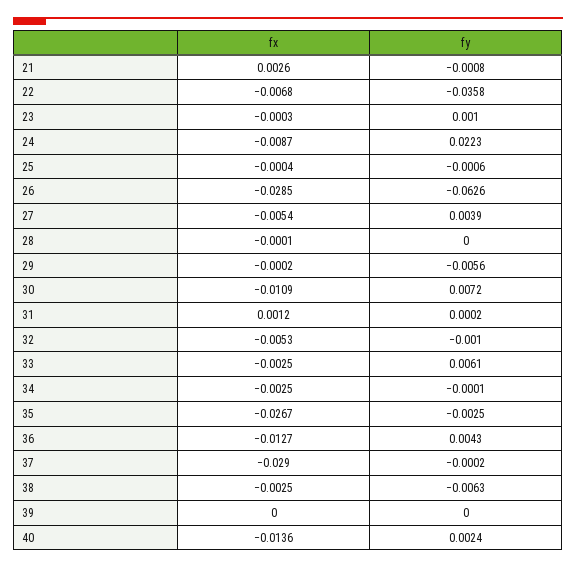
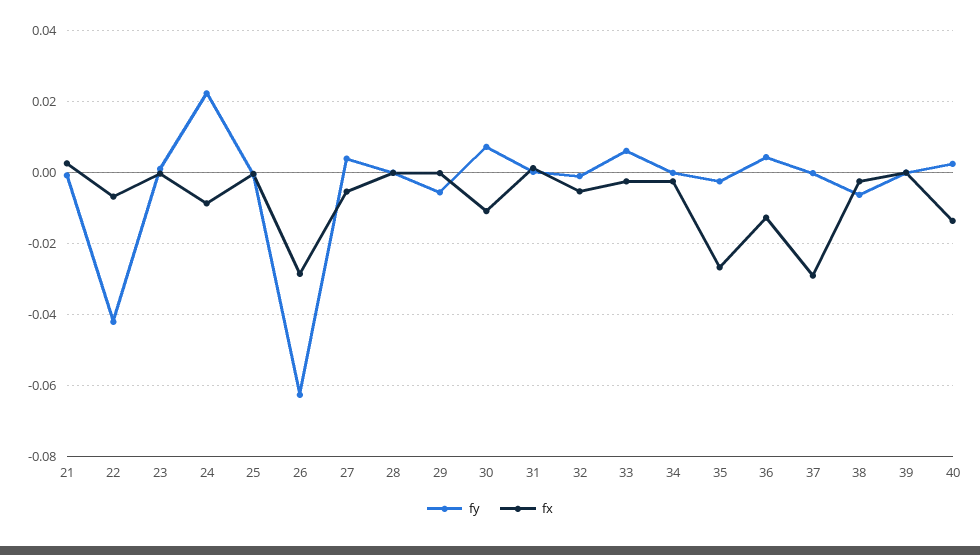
  {
    "fx": {
      "21": 0.0026,
      "22": -0.0068,
      "23": -0.0003,
      "24": -0.0087,
      "25": -0.0004,
      "26": -0.0285,
      "27": -0.0054,
      "28": -0.0001,
      "29": -0.0002,
      "30": -0.0109,
      "31": 0.0012,
      "32": -0.0053,
      "33": -0.0025,
      "34": -0.0025,
      "35": -0.0267,
      "36": -0.0127,
      "37": -0.029,
      "38": -0.0025,
      "39": 0,
      "40": -0.0136
    },
    "fy": {
      "21": -0.0008,
-     "22": -0.0358,
+     "22": -0.042,
      "23": 0.001,
      "24": 0.0223,
      "25": -0.0006,
      "26": -0.0626,
      "27": 0.0039,
      "28": 0,
      "29": -0.0056,
      "30": 0.0072,
      "31": 0.0002,
      "32": -0.001,
      "33": 0.0061,
      "34": -0.0001,
      "35": -0.0025,
      "36": 0.0043,
      "37": -0.0002,
      "38": -0.0063,
      "39": 0,
      "40": 0.0024
    }
  }

